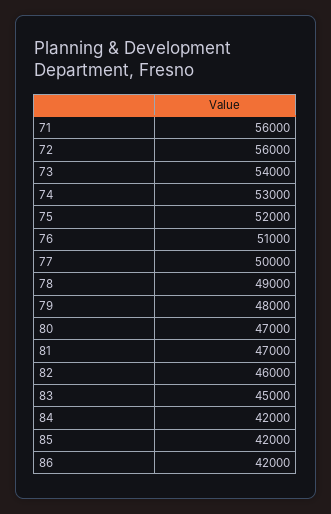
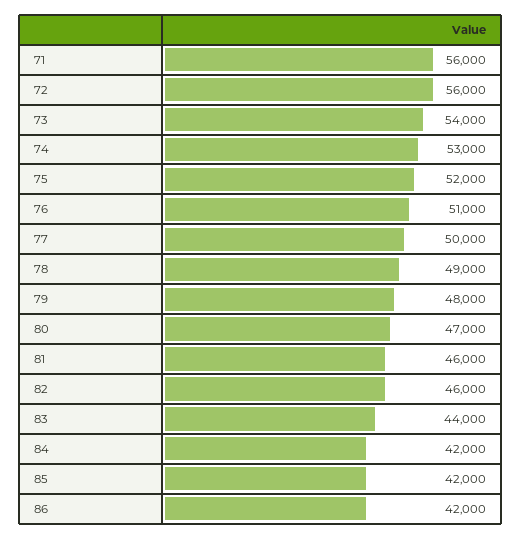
  {
    "71": 56000,
    "72": 56000,
    "73": 54000,
    "74": 53000,
    "75": 52000,
    "76": 51000,
    "77": 50000,
    "78": 49000,
    "79": 48000,
    "80": 47000,
-   "81": 47000,
+   "81": 46000,
    "82": 46000,
-   "83": 45000,
+   "83": 44000,
    "84": 42000,
    "85": 42000,
    "86": 42000
  }

